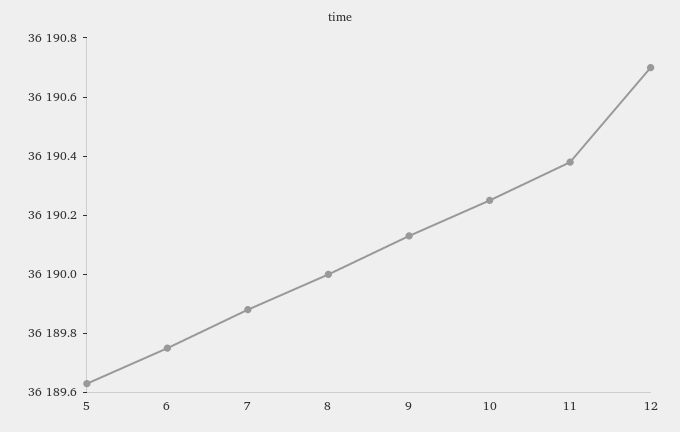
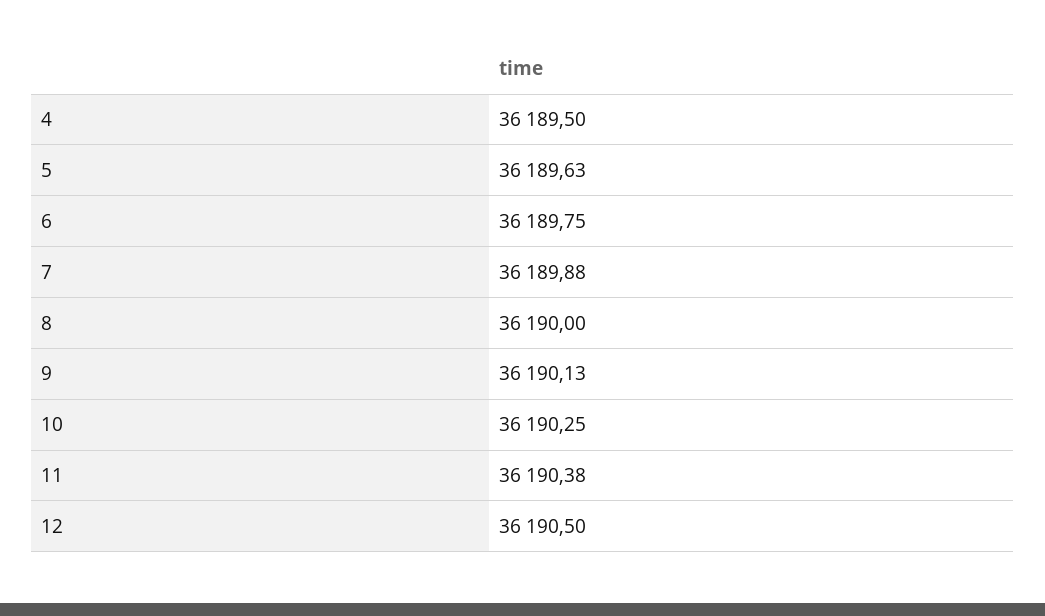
  {
    "5": 36189.63,
    "6": 36189.75,
    "7": 36189.88,
    "8": 36190,
    "9": 36190.13,
    "10": 36190.25,
    "11": 36190.38,
-   "12": 36190.7
+   "12": 36190.5,
+   "4": 36189.5
  }

